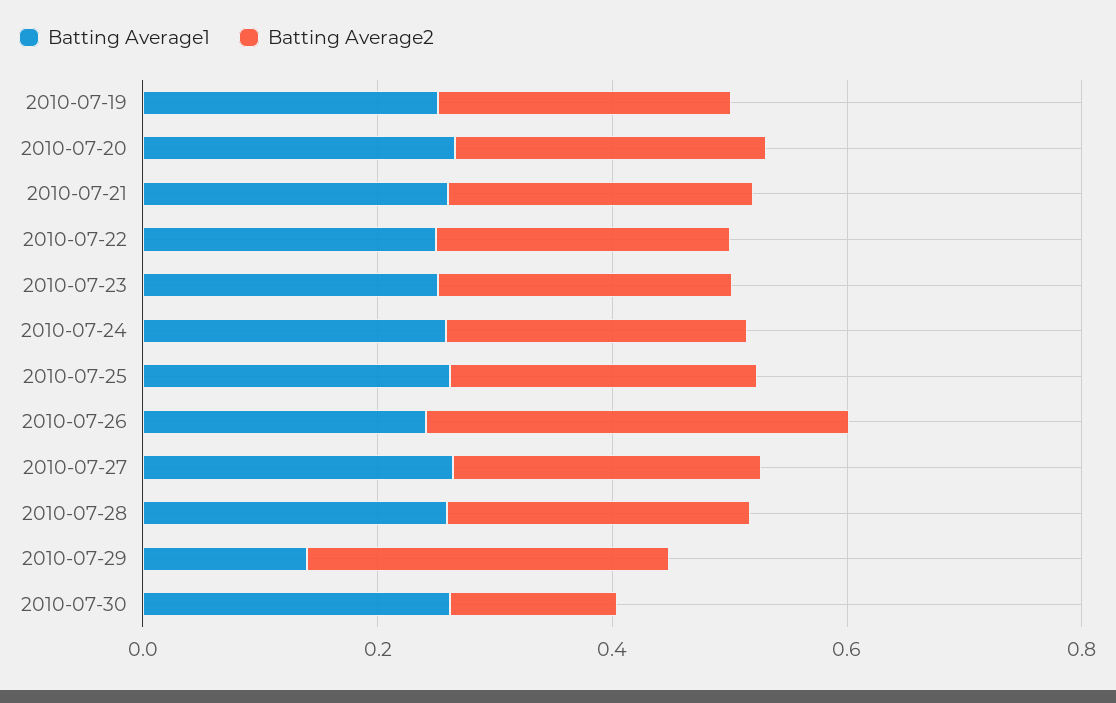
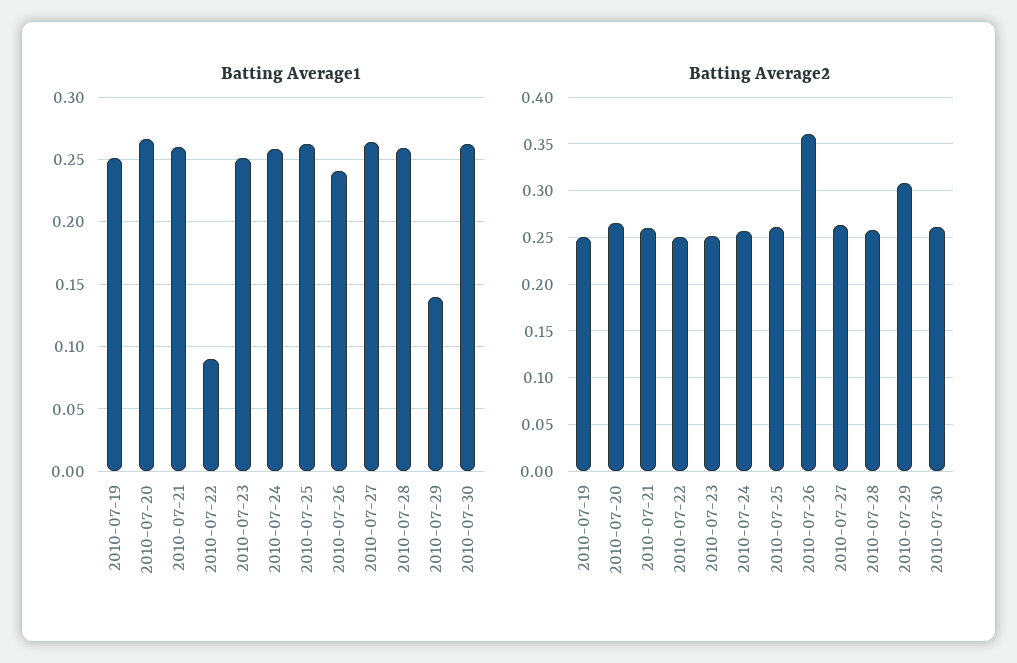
  {
    "Batting Average1": {
      "2010-07-19": 0.25,
      "2010-07-20": 0.265,
      "2010-07-21": 0.26,
-     "2010-07-22": 0.25,
+     "2010-07-22": 0.09,
      "2010-07-23": 0.25,
      "2010-07-24": 0.26,
      "2010-07-25": 0.26,
      "2010-07-26": 0.24,
      "2010-07-27": 0.265,
      "2010-07-28": 0.26,
      "2010-07-29": 0.14,
      "2010-07-30": 0.26
    },
    "Batting Average2": {
      "2010-07-19": 0.25,
      "2010-07-20": 0.27,
      "2010-07-21": 0.26,
      "2010-07-22": 0.25,
      "2010-07-23": 0.25,
      "2010-07-24": 0.26,
      "2010-07-25": 0.26,
      "2010-07-26": 0.36,
      "2010-07-27": 0.26,
      "2010-07-28": 0.26,
      "2010-07-29": 0.31,
-     "2010-07-30": 0.15
+     "2010-07-30": 0.26
    }
  }

